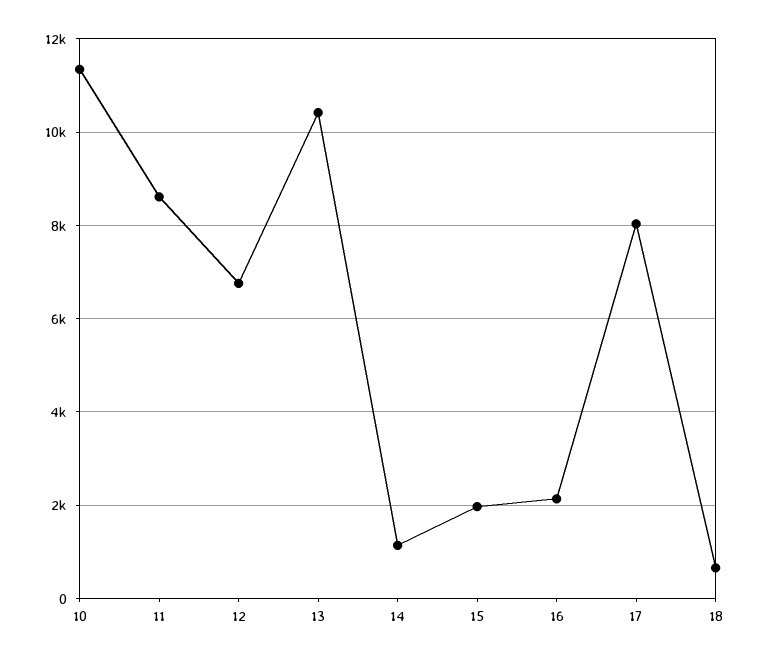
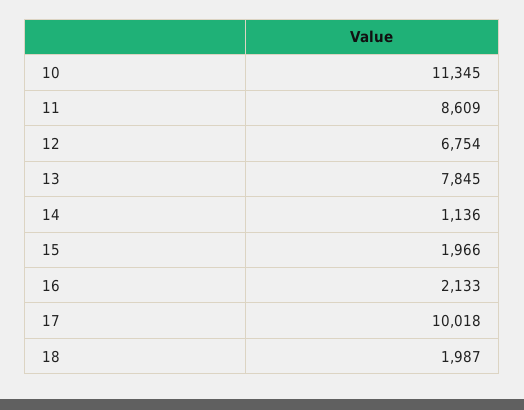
  {
    "10": 11345,
    "11": 8609,
    "12": 6754,
-   "13": 10400,
+   "13": 7845,
    "14": 1136,
    "15": 1966,
    "16": 2133,
-   "17": 8000,
+   "17": 10018,
-   "18": 600
+   "18": 1987
  }

